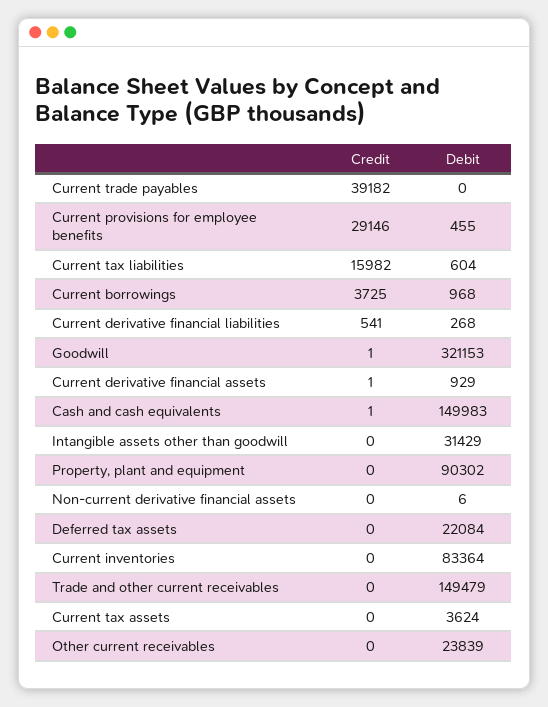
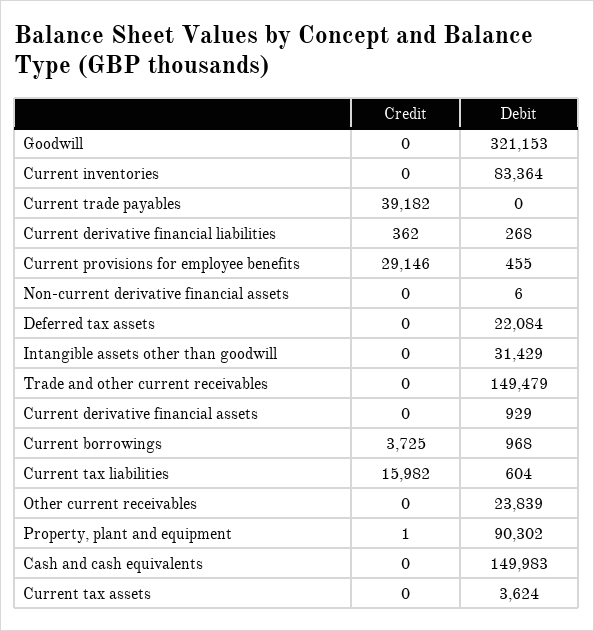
  {
    "Credit": {
      "Current trade payables": 39182,
      "Current provisions for employee benefits": 29146,
      "Current tax liabilities": 15982,
      "Current borrowings": 3725,
-     "Current derivative financial liabilities": 541,
+     "Current derivative financial liabilities": 362,
-     "Goodwill": 1,
+     "Goodwill": 0,
-     "Current derivative financial assets": 1,
+     "Current derivative financial assets": 0,
-     "Cash and cash equivalents": 1,
+     "Cash and cash equivalents": 0,
      "Intangible assets other than goodwill": 0,
-     "Property, plant and equipment": 0,
+     "Property, plant and equipment": 1,
      "Non-current derivative financial assets": 0,
      "Deferred tax assets": 0,
      "Current inventories": 0,
      "Trade and other current receivables": 0,
      "Current tax assets": 0,
      "Other current receivables": 0
    },
    "Debit": {
      "Current trade payables": 0,
      "Current provisions for employee benefits": 455,
      "Current tax liabilities": 604,
      "Current borrowings": 968,
      "Current derivative financial liabilities": 268,
      "Goodwill": 321153,
      "Current derivative financial assets": 929,
      "Cash and cash equivalents": 149983,
      "Intangible assets other than goodwill": 31429,
      "Property, plant and equipment": 90302,
      "Non-current derivative financial assets": 6,
      "Deferred tax assets": 22084,
      "Current inventories": 83364,
      "Trade and other current receivables": 149479,
      "Current tax assets": 3624,
      "Other current receivables": 23839
    }
  }

